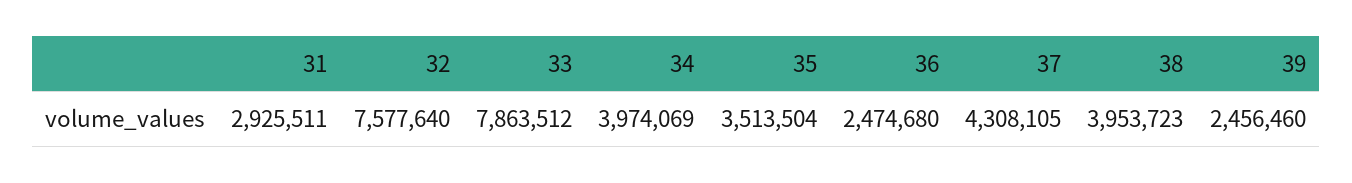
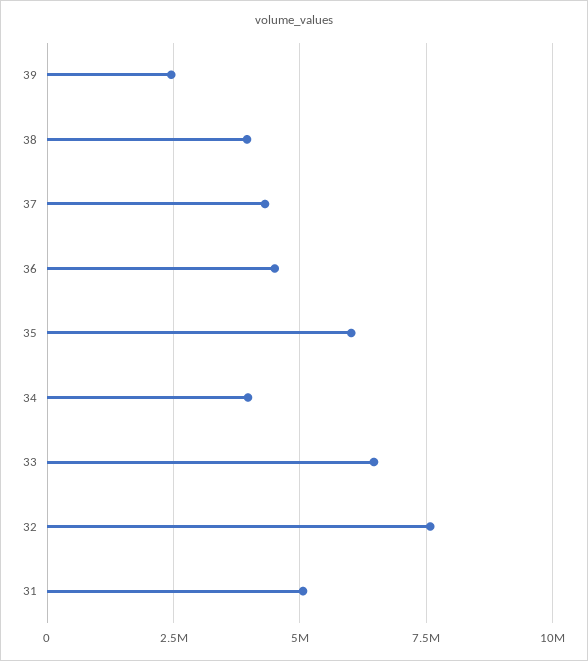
  {
-   "31": 2925511,
+   "31": 5000000,
    "32": 7577640,
-   "33": 7863512,
+   "33": 6500000,
    "34": 3974069,
-   "35": 3513504,
+   "35": 6000000,
-   "36": 2474680,
+   "36": 4500000,
    "37": 4308105,
    "38": 3953723,
    "39": 2456460
  }

